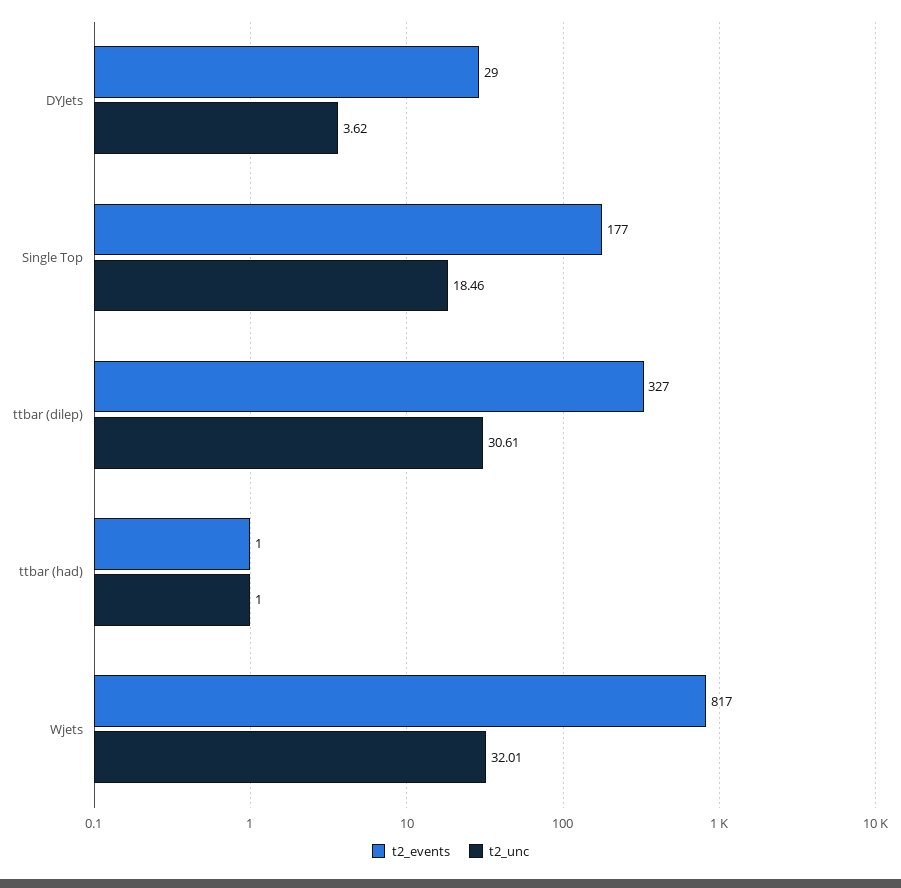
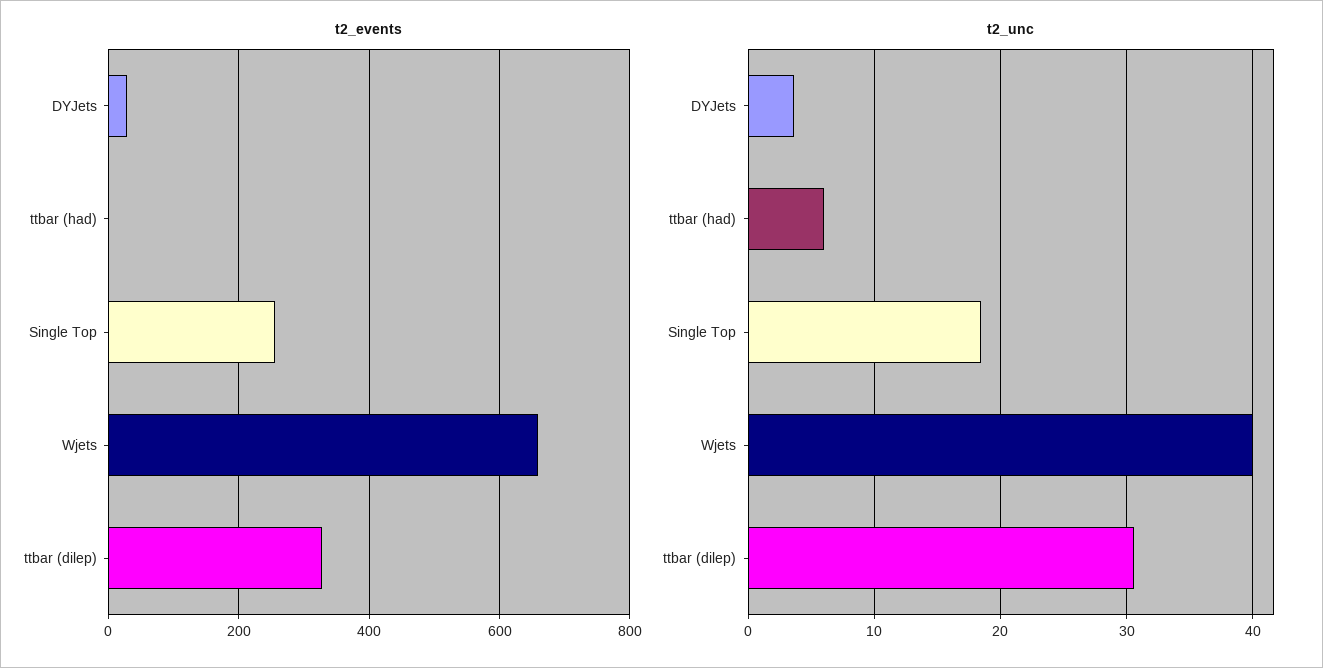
  {
    "t2_events": {
      "DYJets": 29,
-     "Single Top": 177,
+     "Single Top": 260,
      "ttbar (dilep)": 327,
      "ttbar (had)": 1,
-     "Wjets": 817
+     "Wjets": 660
    },
    "t2_unc": {
      "DYJets": 3.62,
      "Single Top": 18.46,
      "ttbar (dilep)": 30.61,
-     "ttbar (had)": 1,
+     "ttbar (had)": 6,
-     "Wjets": 32.01
+     "Wjets": 40
    }
  }

